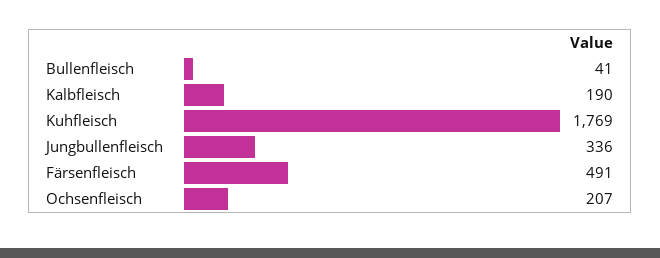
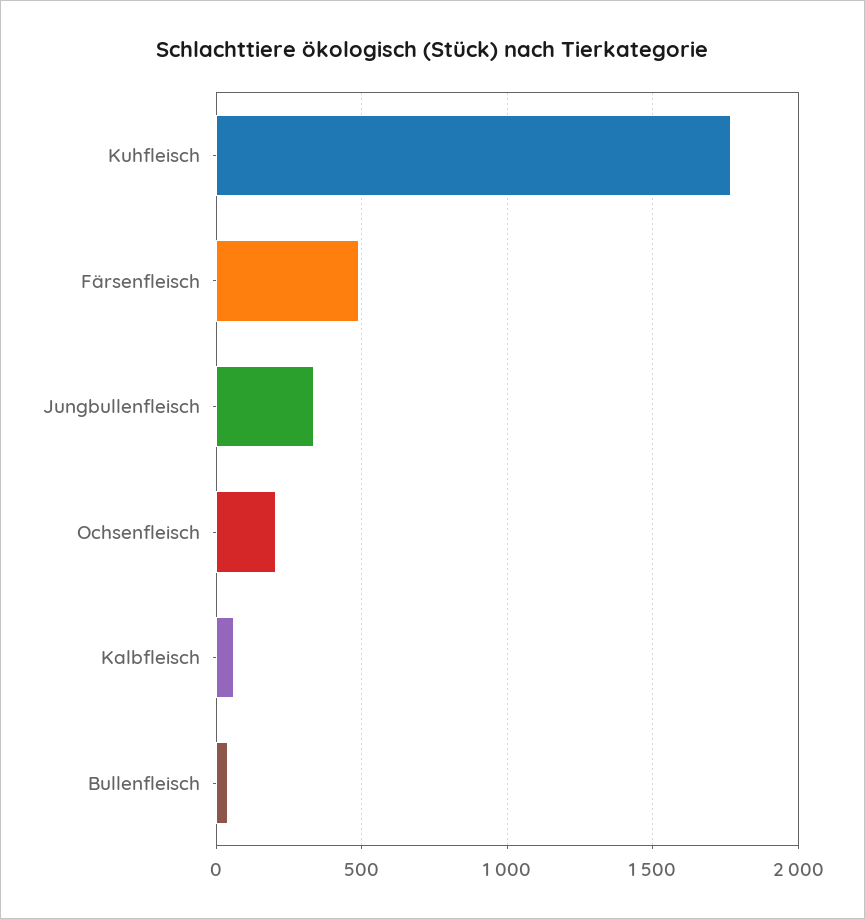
  {
    "Bullenfleisch": 41,
-   "Kalbfleisch": 190,
+   "Kalbfleisch": 50,
    "Kuhfleisch": 1769,
    "Jungbullenfleisch": 336,
    "Färsenfleisch": 491,
    "Ochsenfleisch": 207
  }

